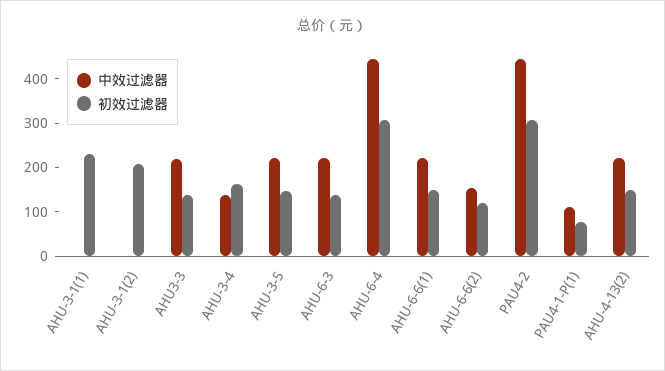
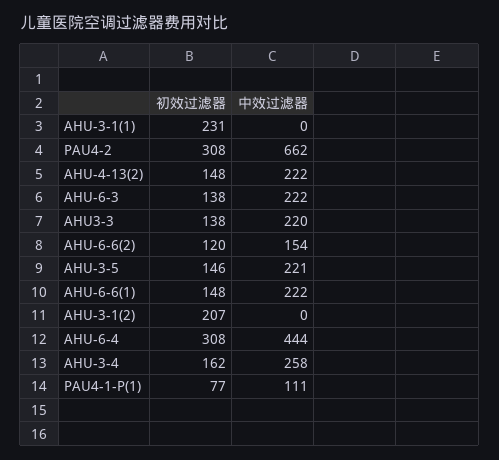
  {
    "中效过滤器": {
      "AHU-3-1(1)": 0,
      "AHU-3-1(2)": 0,
      "AHU3-3": 220,
-     "AHU-3-4": 140,
+     "AHU-3-4": 258,
      "AHU-3-5": 221,
      "AHU-6-3": 222,
      "AHU-6-4": 444,
      "AHU-6-6(1)": 222,
      "AHU-6-6(2)": 154,
-     "PAU4-2": 440,
+     "PAU4-2": 662,
      "PAU4-1-P(1)": 111,
      "AHU-4-13(2)": 222
    },
    "初效过滤器": {
      "AHU-3-1(1)": 231,
      "AHU-3-1(2)": 207,
      "AHU3-3": 138,
      "AHU-3-4": 162,
      "AHU-3-5": 146,
      "AHU-6-3": 138,
      "AHU-6-4": 308,
      "AHU-6-6(1)": 148,
      "AHU-6-6(2)": 120,
      "PAU4-2": 308,
      "PAU4-1-P(1)": 77,
      "AHU-4-13(2)": 148
    }
  }

